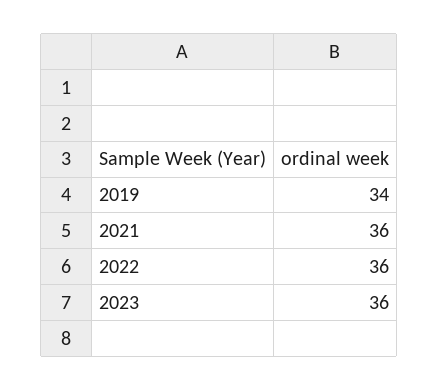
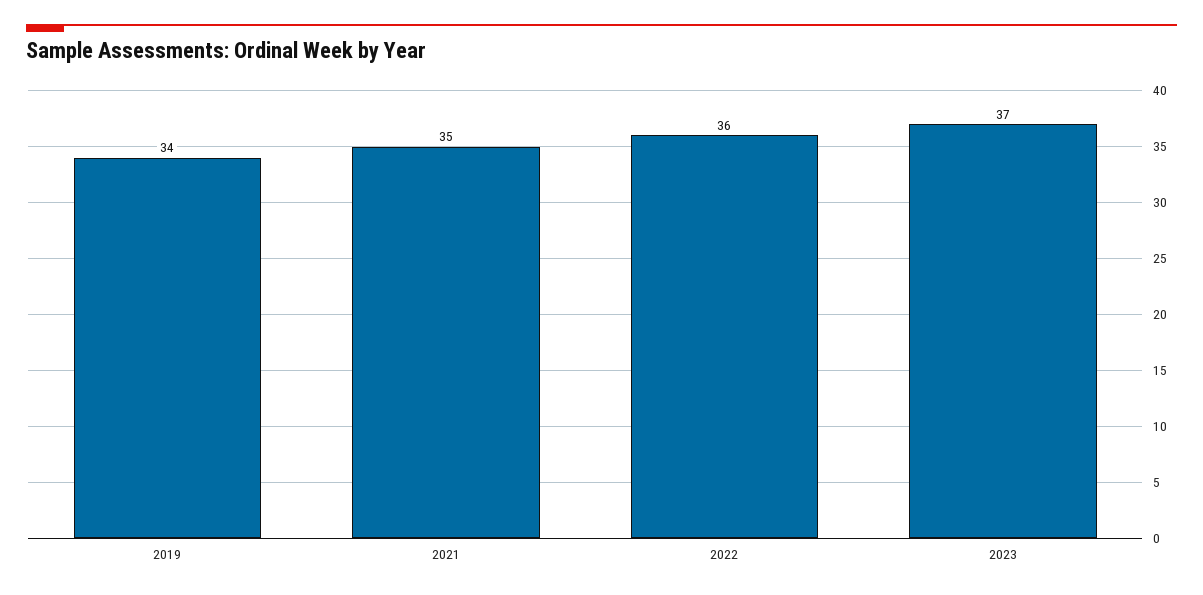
  {
    "2019": 34,
-   "2021": 36,
+   "2021": 35,
    "2022": 36,
-   "2023": 36
+   "2023": 37
  }

